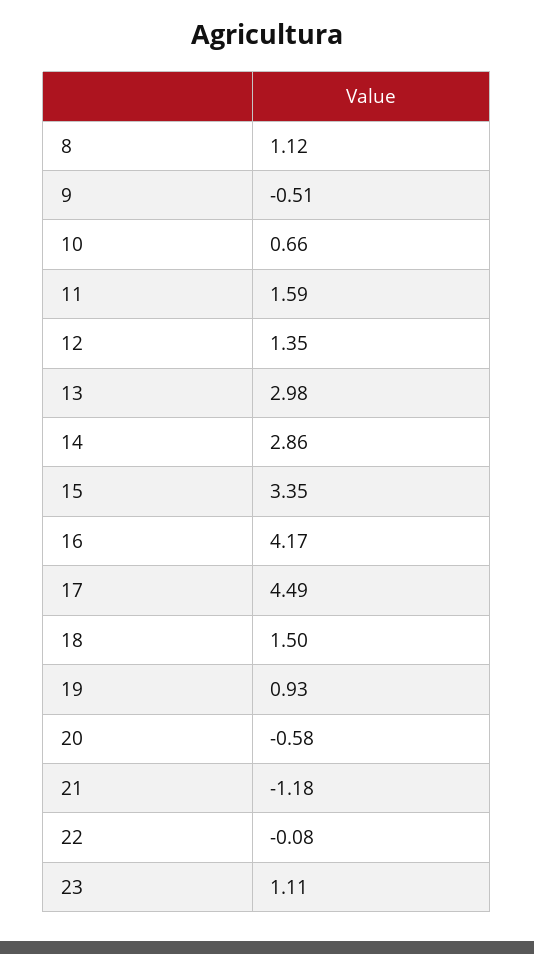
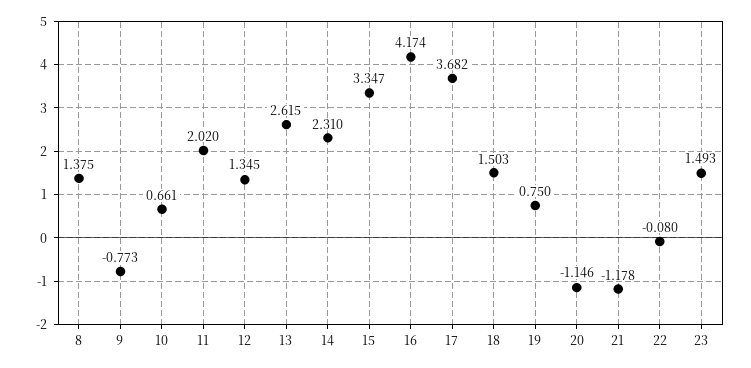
  {
-   "8": 1.12,
+   "8": 1.375,
-   "9": -0.51,
+   "9": -0.773,
    "10": 0.661,
-   "11": 1.59,
+   "11": 2.02,
    "12": 1.345,
-   "13": 2.98,
+   "13": 2.615,
-   "14": 2.86,
+   "14": 2.31,
    "15": 3.347,
    "16": 4.174,
-   "17": 4.49,
+   "17": 3.682,
    "18": 1.503,
-   "19": 0.93,
+   "19": 0.75,
-   "20": -0.58,
+   "20": -1.146,
    "21": -1.178,
    "22": -0.08,
-   "23": 1.11
+   "23": 1.493
  }

